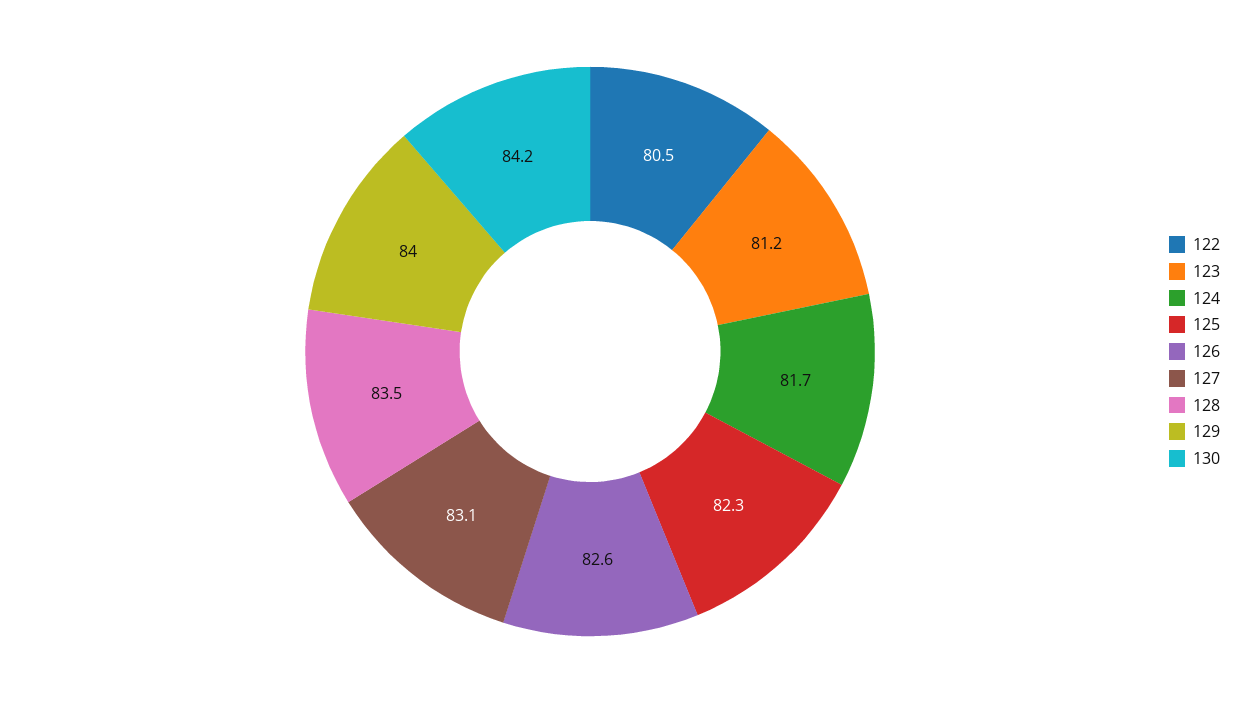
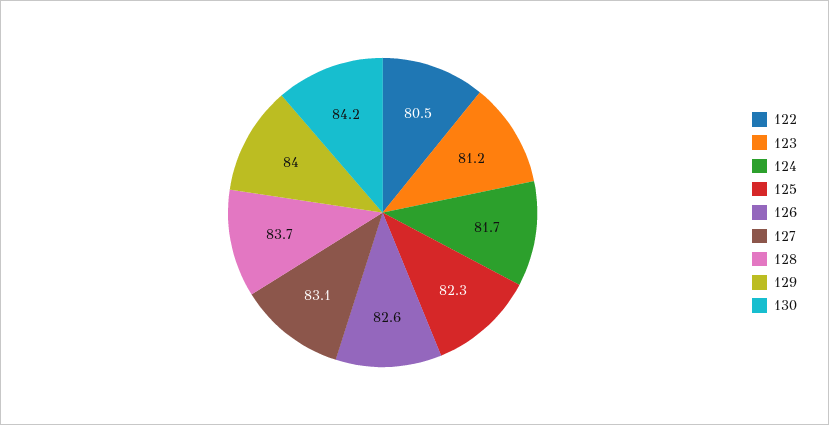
  {
    "122": 80.5,
    "123": 81.2,
    "124": 81.7,
    "125": 82.3,
    "126": 82.6,
    "127": 83.1,
-   "128": 83.5,
+   "128": 83.7,
    "129": 84,
    "130": 84.2
  }

